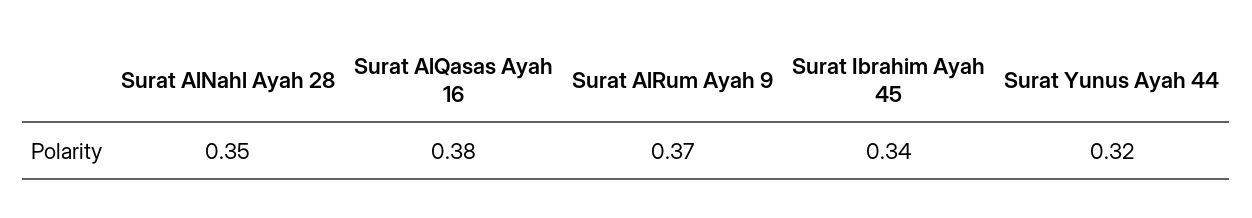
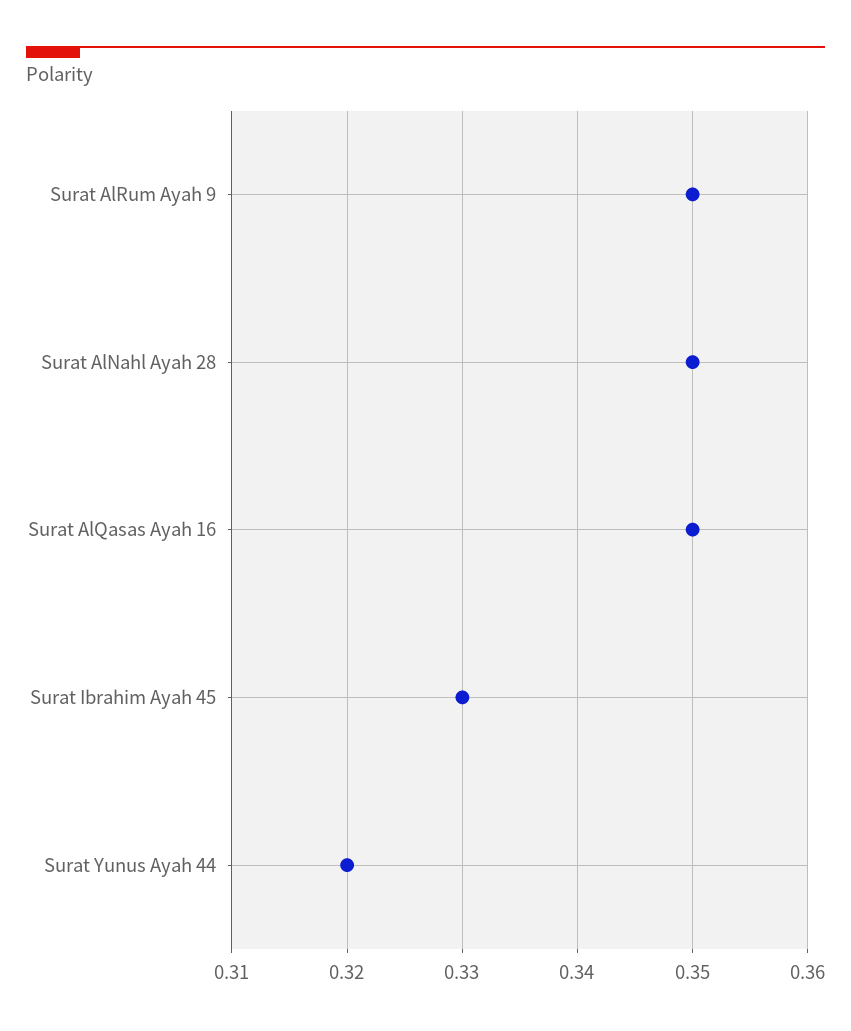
  {
    "Surat AlNahl Ayah 28": 0.35,
-   "Surat AlQasas Ayah 16": 0.38,
+   "Surat AlQasas Ayah 16": 0.35,
-   "Surat AlRum Ayah 9": 0.37,
+   "Surat AlRum Ayah 9": 0.35,
-   "Surat Ibrahim Ayah 45": 0.34,
+   "Surat Ibrahim Ayah 45": 0.33,
    "Surat Yunus Ayah 44": 0.32
  }

